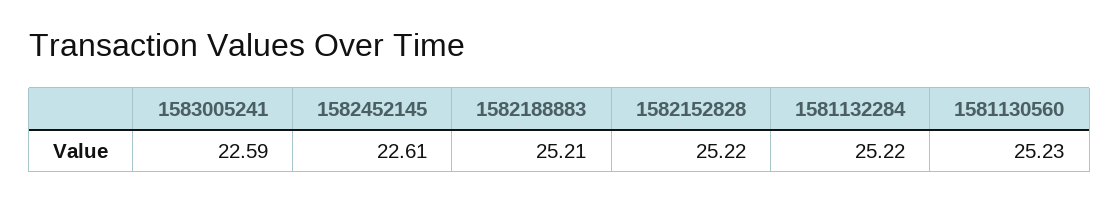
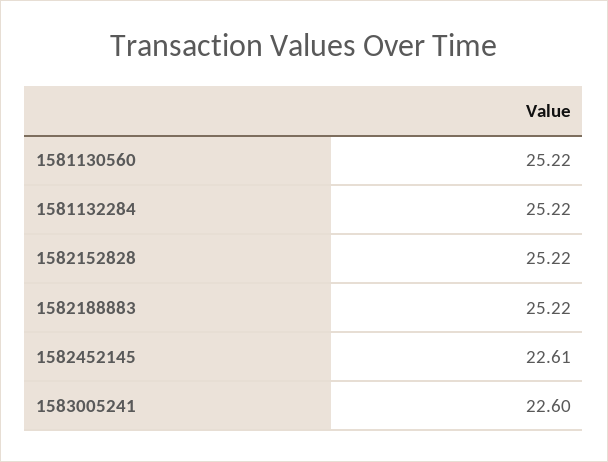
  {
-   "1583005241": 22.59,
+   "1583005241": 22.6,
    "1582452145": 22.61,
-   "1582188883": 25.21,
+   "1582188883": 25.22,
    "1582152828": 25.22,
    "1581132284": 25.22,
-   "1581130560": 25.23
+   "1581130560": 25.22
  }

